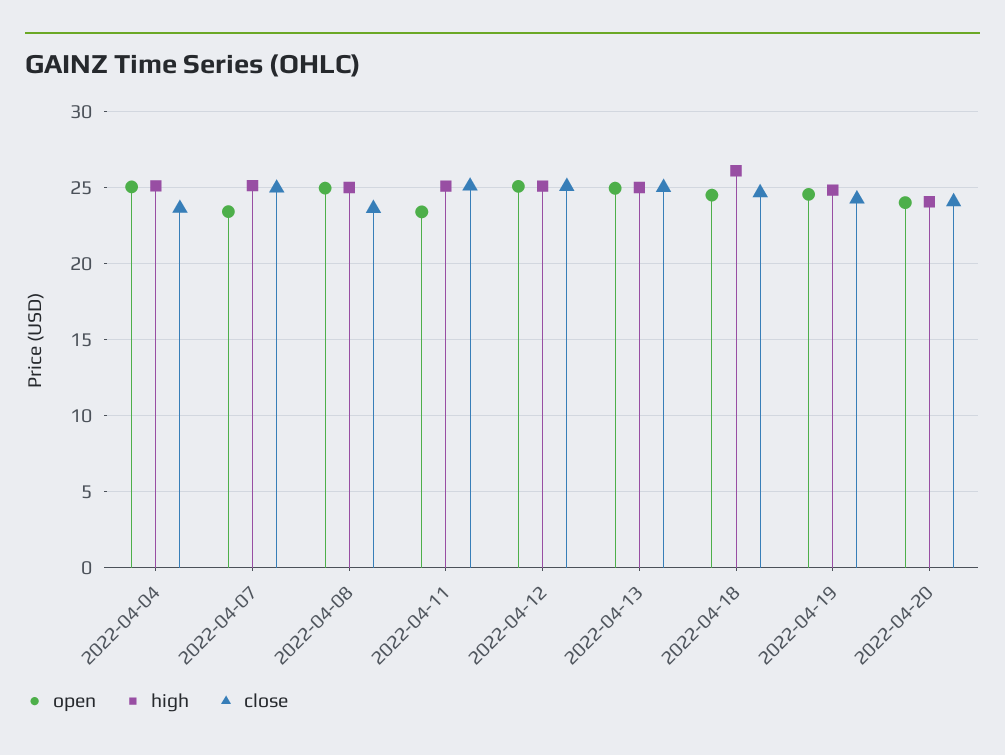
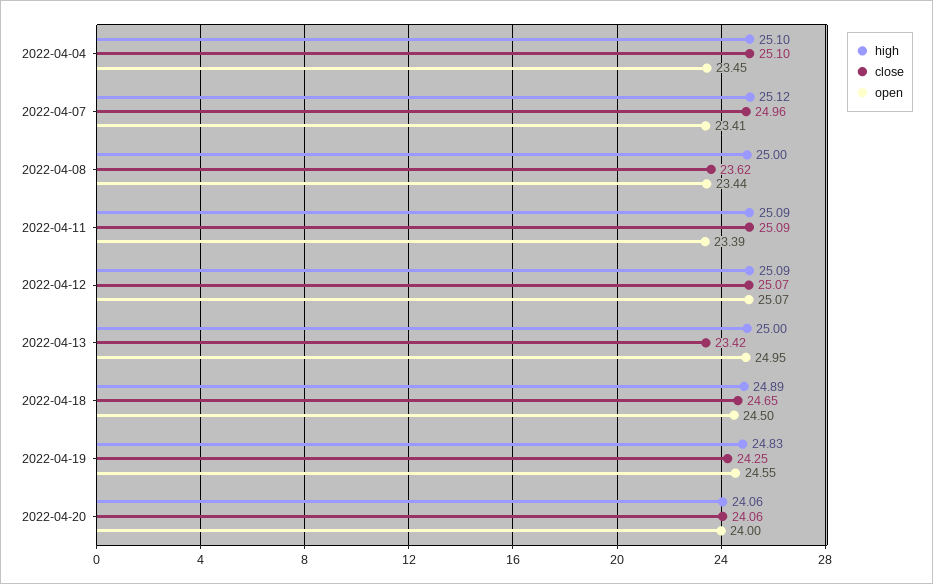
  {
    "open": {
-     "2022-04-04": 25,
+     "2022-04-04": 23.45,
      "2022-04-07": 23.41,
-     "2022-04-08": 25,
+     "2022-04-08": 23.44,
      "2022-04-11": 23.39,
      "2022-04-12": 25.07,
      "2022-04-13": 24.95,
      "2022-04-18": 24.5,
      "2022-04-19": 24.55,
      "2022-04-20": 24
    },
    "high": {
      "2022-04-04": 25.1,
      "2022-04-07": 25.12,
      "2022-04-08": 25,
      "2022-04-11": 25.09,
      "2022-04-12": 25.09,
      "2022-04-13": 25,
-     "2022-04-18": 26,
+     "2022-04-18": 24.89,
      "2022-04-19": 24.83,
      "2022-04-20": 24.06
    },
    "close": {
-     "2022-04-04": 23.5,
+     "2022-04-04": 25.1,
      "2022-04-07": 24.96,
      "2022-04-08": 23.62,
      "2022-04-11": 25.09,
      "2022-04-12": 25.07,
-     "2022-04-13": 25,
+     "2022-04-13": 23.42,
      "2022-04-18": 24.65,
      "2022-04-19": 24.25,
      "2022-04-20": 24.06
    }
  }

